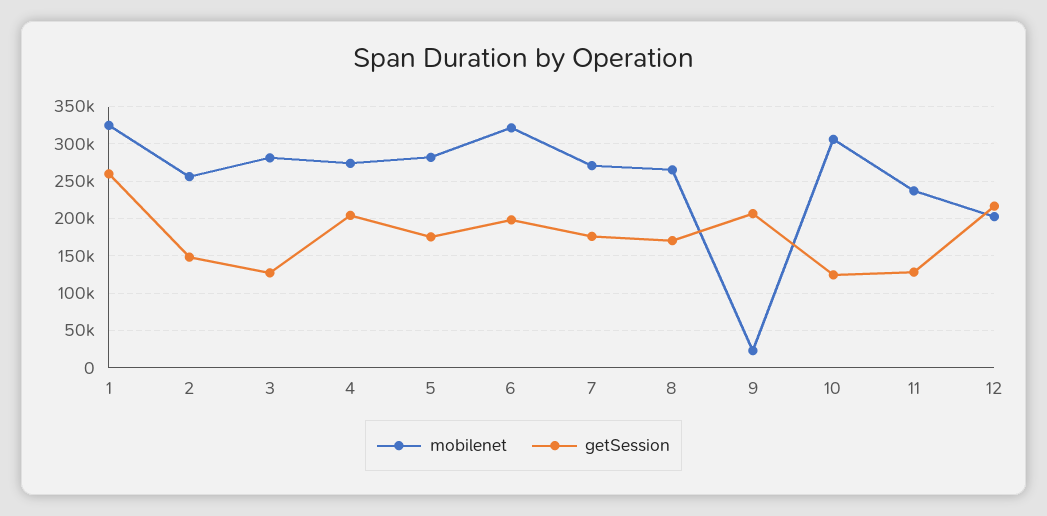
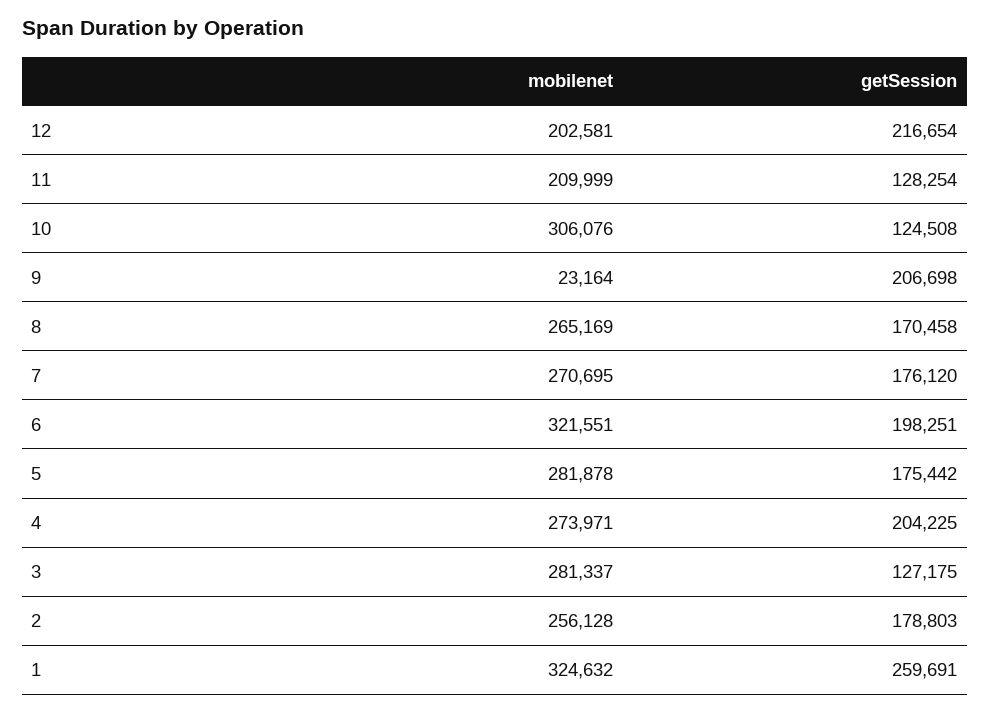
  {
    "mobilenet": {
      "1": 324632,
      "2": 256128,
      "3": 281337,
      "4": 273971,
      "5": 281878,
      "6": 321551,
      "7": 270695,
      "8": 265169,
      "9": 23164,
      "10": 306076,
-     "11": 240000,
+     "11": 209999,
      "12": 202581
    },
    "getSession": {
      "1": 259691,
-     "2": 150000,
+     "2": 178803,
      "3": 127175,
      "4": 204225,
      "5": 175442,
      "6": 198251,
      "7": 176120,
      "8": 170458,
      "9": 206698,
      "10": 124508,
      "11": 128254,
      "12": 216654
    }
  }

